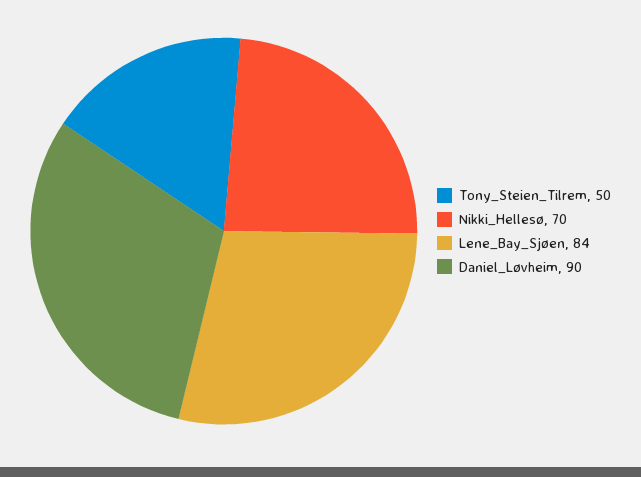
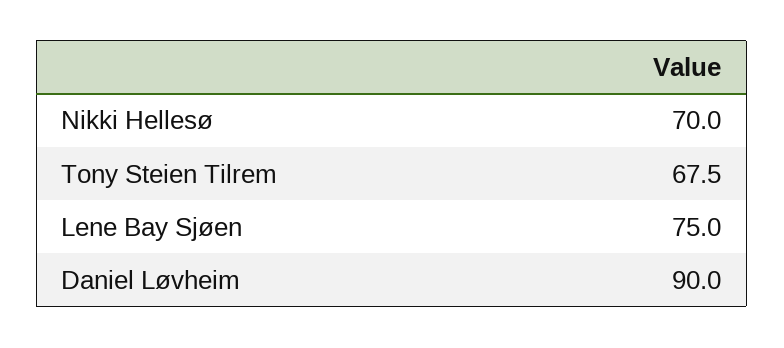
  {
-   "Tony_Steien_Tilrem": 50,
+   "Tony_Steien_Tilrem": 67.5,
    "Nikki_Hellesø": 70,
-   "Lene_Bay_Sjøen": 84,
+   "Lene_Bay_Sjøen": 75,
    "Daniel_Løvheim": 90
  }

